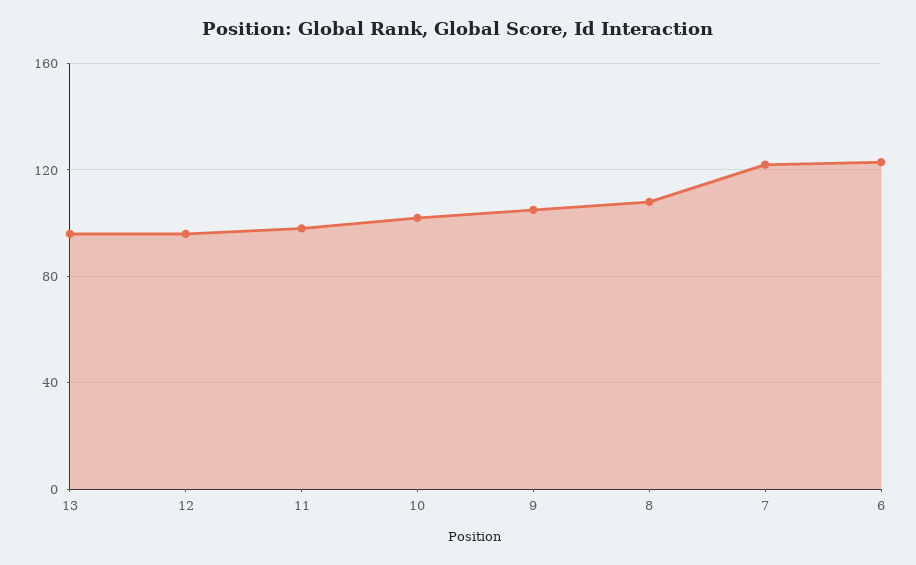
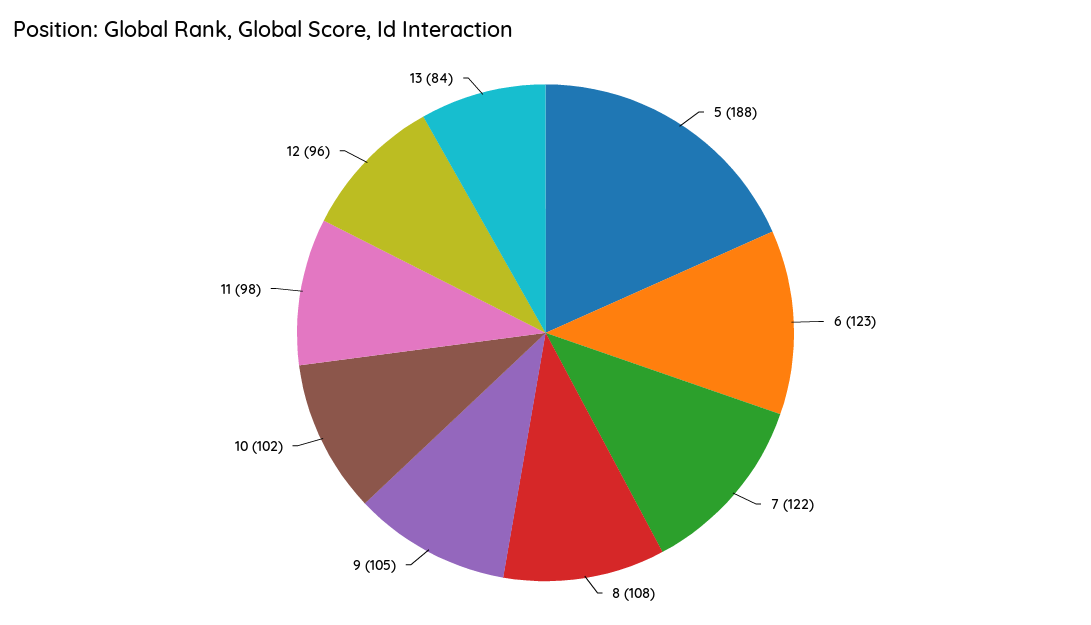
  {
-   "13": 95,
+   "13": 84,
    "12": 96,
    "11": 98,
    "10": 102,
    "9": 105,
    "8": 108,
    "7": 122,
-   "6": 123
+   "6": 123,
+   "5": 188
  }

